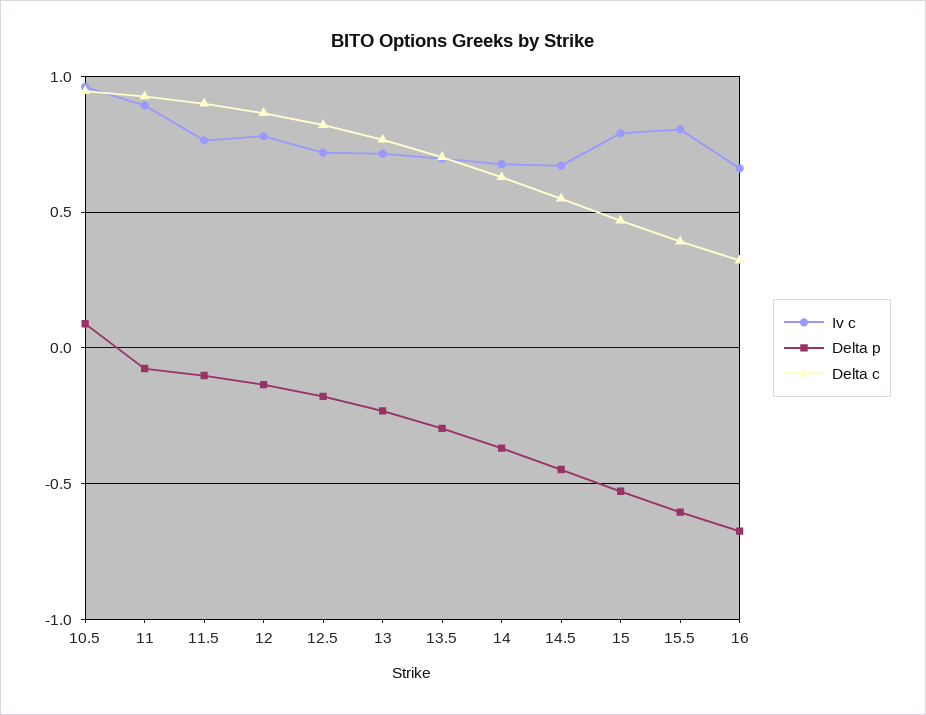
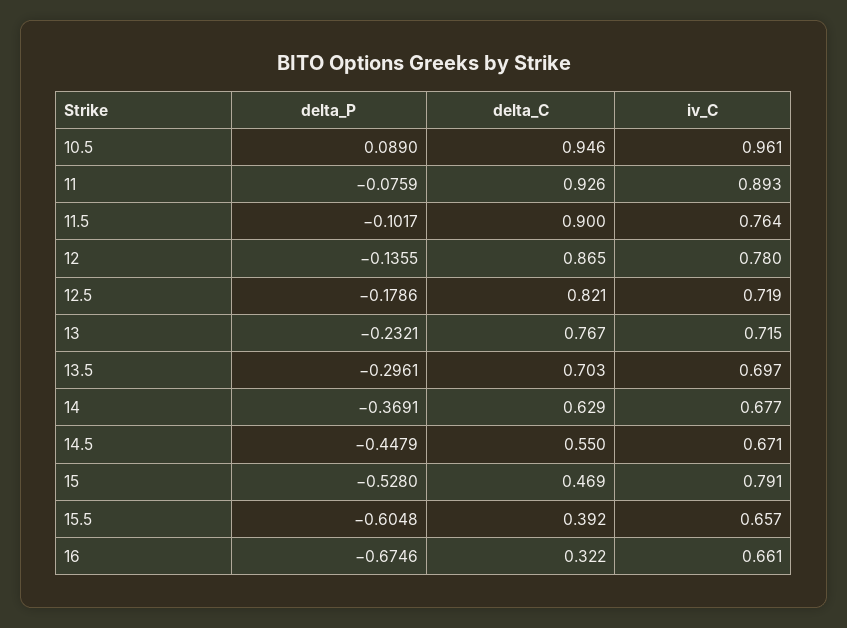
  {
    "Iv c": {
      "10.5": 0.961,
      "11": 0.893,
      "11.5": 0.764,
      "12": 0.78,
      "12.5": 0.719,
      "13": 0.715,
      "13.5": 0.697,
      "14": 0.677,
      "14.5": 0.671,
      "15": 0.791,
-     "15.5": 0.8,
+     "15.5": 0.657,
      "16": 0.661
    },
    "Delta p": {
      "10.5": 0.089,
      "11": -0.0759,
      "11.5": -0.1017,
      "12": -0.1355,
      "12.5": -0.1786,
      "13": -0.2321,
      "13.5": -0.2961,
      "14": -0.3691,
      "14.5": -0.4479,
      "15": -0.528,
      "15.5": -0.6048,
      "16": -0.6746
    },
    "Delta c": {
      "10.5": 0.946,
      "11": 0.926,
      "11.5": 0.9,
      "12": 0.865,
      "12.5": 0.821,
      "13": 0.767,
      "13.5": 0.703,
      "14": 0.629,
      "14.5": 0.55,
      "15": 0.469,
      "15.5": 0.392,
      "16": 0.322
    }
  }

